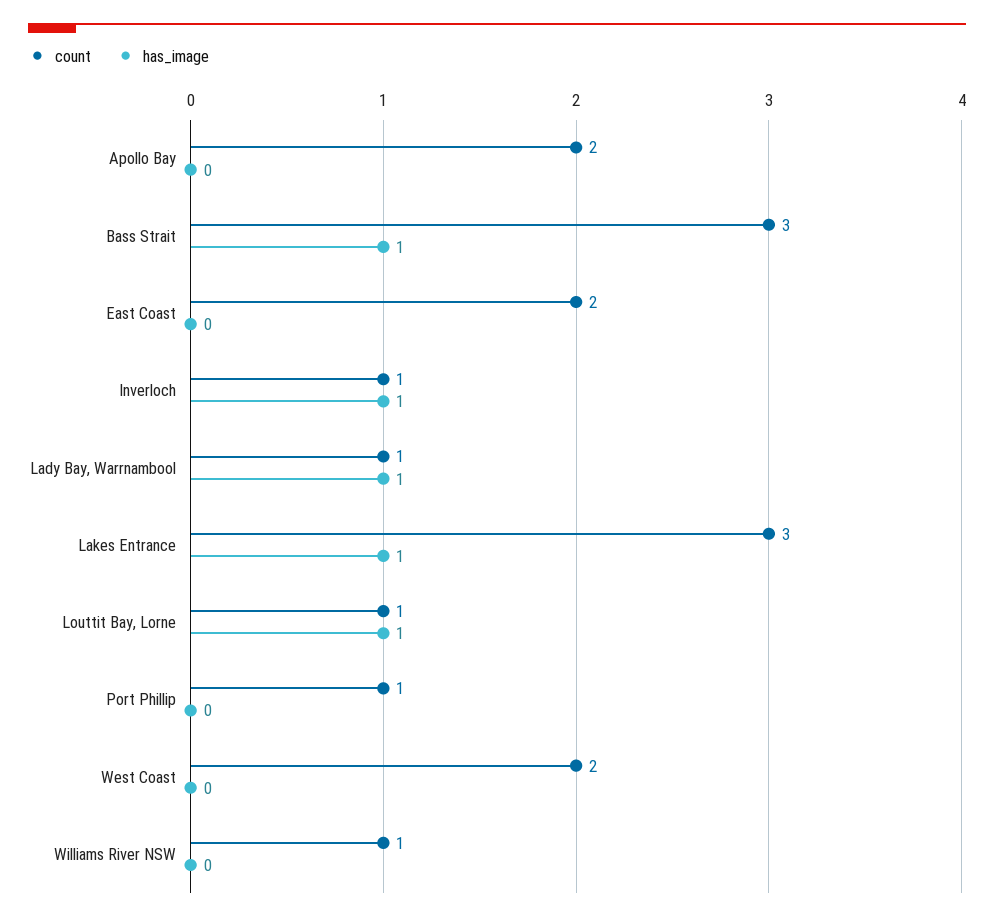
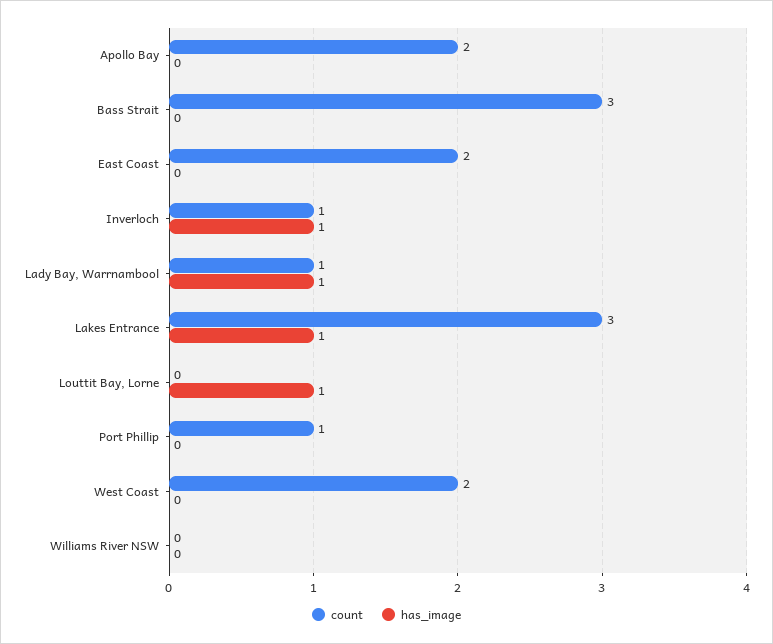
  {
    "count": {
      "Apollo Bay": 2,
      "Bass Strait": 3,
      "East Coast": 2,
      "Inverloch": 1,
      "Lady Bay, Warrnambool": 1,
      "Lakes Entrance": 3,
-     "Louttit Bay, Lorne": 1,
+     "Louttit Bay, Lorne": 0,
      "Port Phillip": 1,
      "West Coast": 2,
-     "Williams River NSW": 1
+     "Williams River NSW": 0
    },
    "has_image": {
      "Apollo Bay": 0,
-     "Bass Strait": 1,
+     "Bass Strait": 0,
      "East Coast": 0,
      "Inverloch": 1,
      "Lady Bay, Warrnambool": 1,
      "Lakes Entrance": 1,
      "Louttit Bay, Lorne": 1,
      "Port Phillip": 0,
      "West Coast": 0,
      "Williams River NSW": 0
    }
  }

